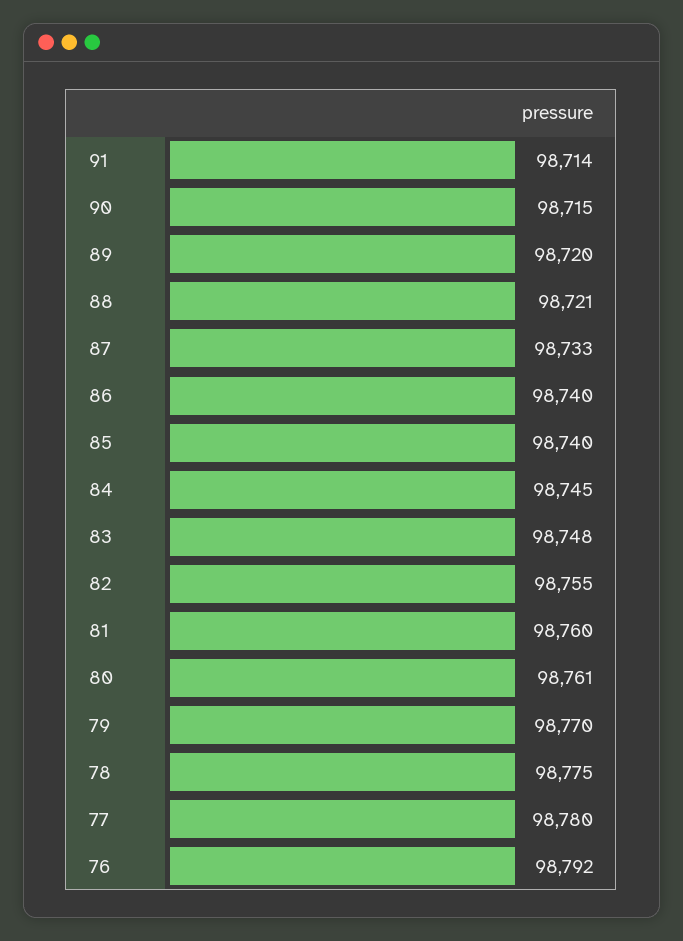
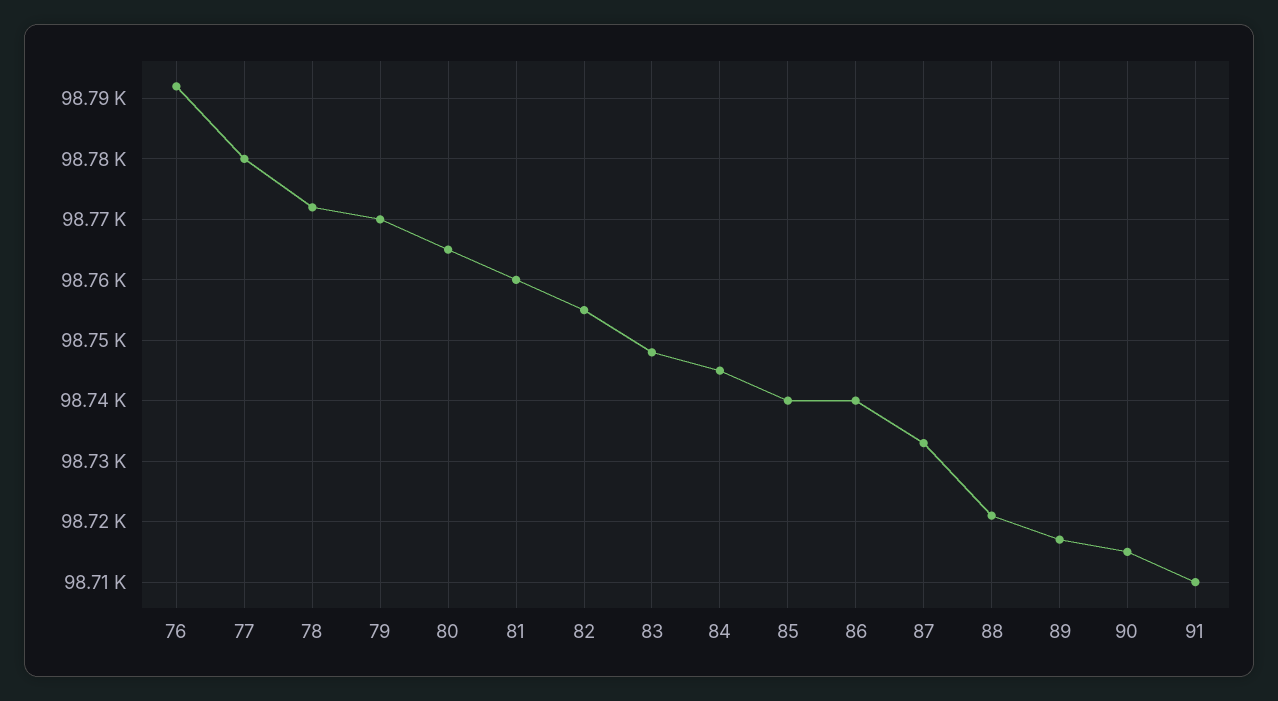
  {
-   "91": 98714,
+   "91": 98710,
    "90": 98715,
-   "89": 98720,
+   "89": 98717,
    "88": 98721,
    "87": 98733,
    "86": 98740,
    "85": 98740,
    "84": 98745,
    "83": 98748,
    "82": 98755,
    "81": 98760,
-   "80": 98761,
+   "80": 98765,
    "79": 98770,
-   "78": 98775,
+   "78": 98772,
    "77": 98780,
    "76": 98792
  }

